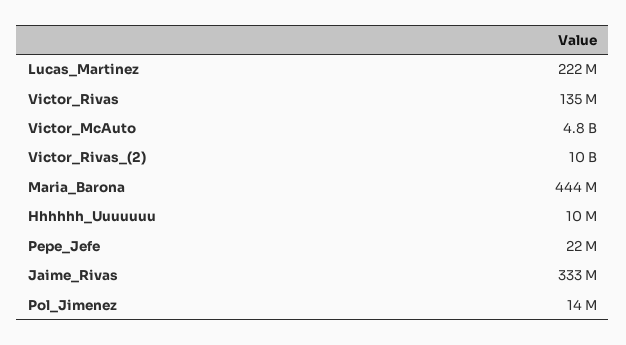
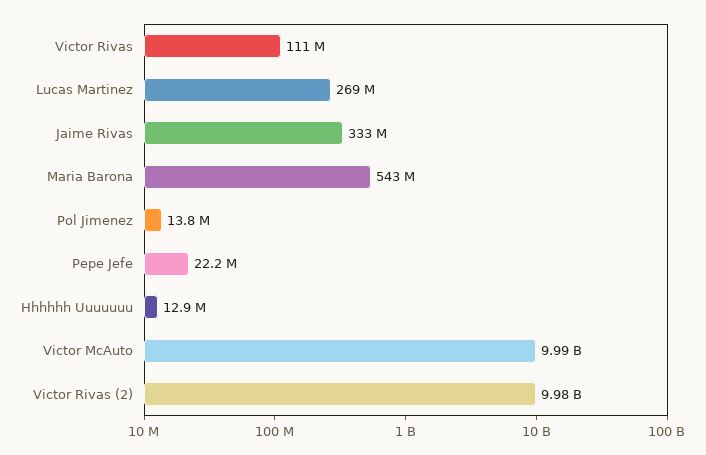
  {
-   "Lucas_Martinez": 222000000,
+   "Lucas_Martinez": 269000000,
-   "Victor_Rivas": 135000000,
+   "Victor_Rivas": 111000000,
-   "Victor_McAuto": 4800000000,
+   "Victor_McAuto": 9990000000,
    "Victor_Rivas_(2)": 9980000000,
-   "Maria_Barona": 444000000,
+   "Maria_Barona": 543000000,
-   "Hhhhhh_Uuuuuuu": 10000000,
+   "Hhhhhh_Uuuuuuu": 12900000,
    "Pepe_Jefe": 22200000,
    "Jaime_Rivas": 333000000,
    "Pol_Jimenez": 13800000
  }

